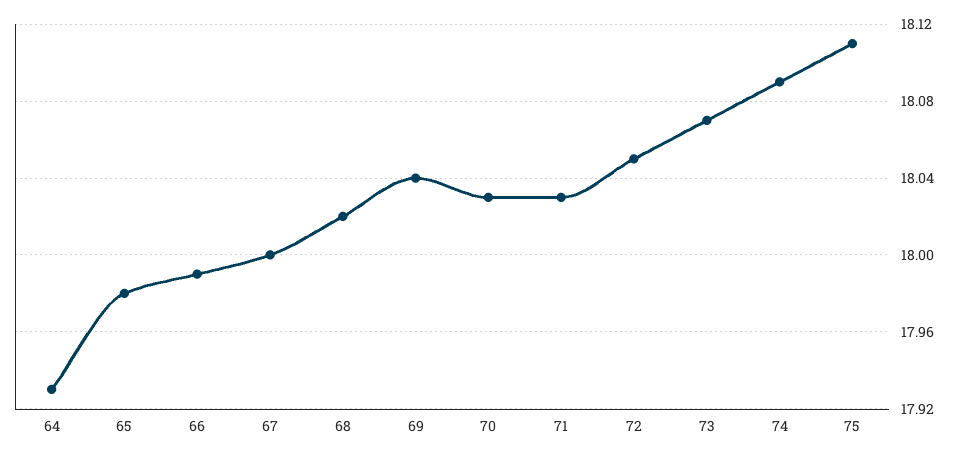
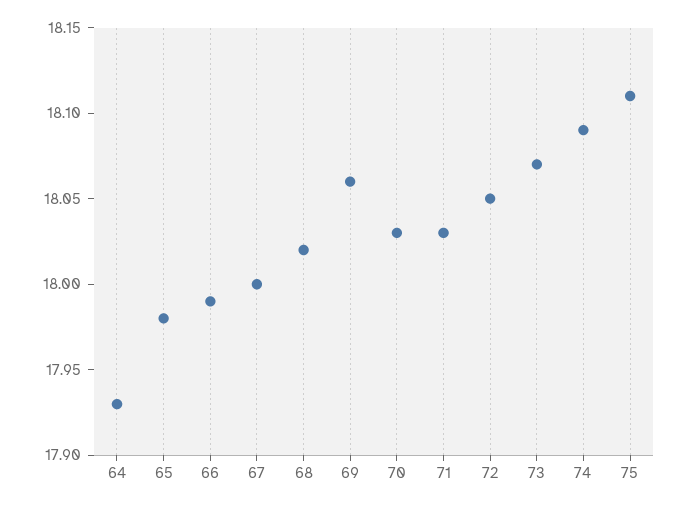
  {
    "64": 17.93,
    "65": 17.98,
    "66": 17.99,
    "67": 18,
    "68": 18.02,
-   "69": 18.04,
+   "69": 18.06,
    "70": 18.03,
    "71": 18.03,
    "72": 18.05,
    "73": 18.07,
    "74": 18.09,
    "75": 18.11
  }

